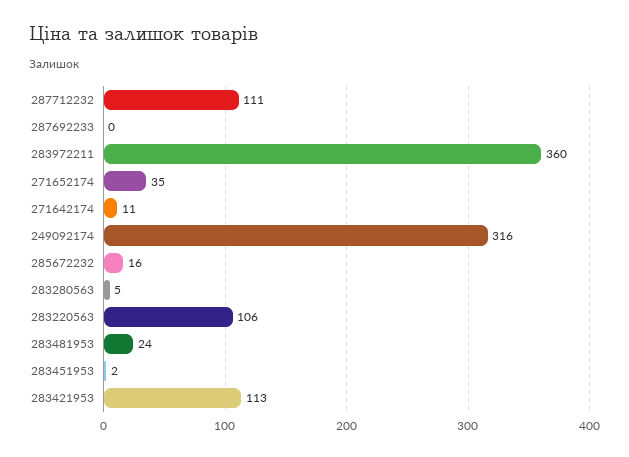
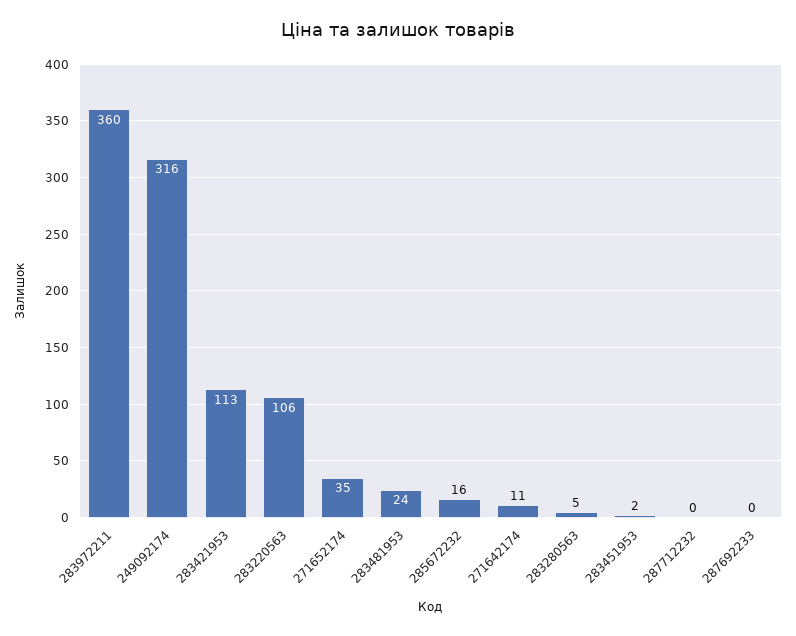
  {
-   "287712232": 111,
+   "287712232": 0,
    "287692233": 0,
    "283972211": 360,
    "271652174": 35,
    "271642174": 11,
    "249092174": 316,
    "285672232": 16,
    "283280563": 5,
    "283220563": 106,
    "283481953": 24,
    "283451953": 2,
    "283421953": 113
  }

